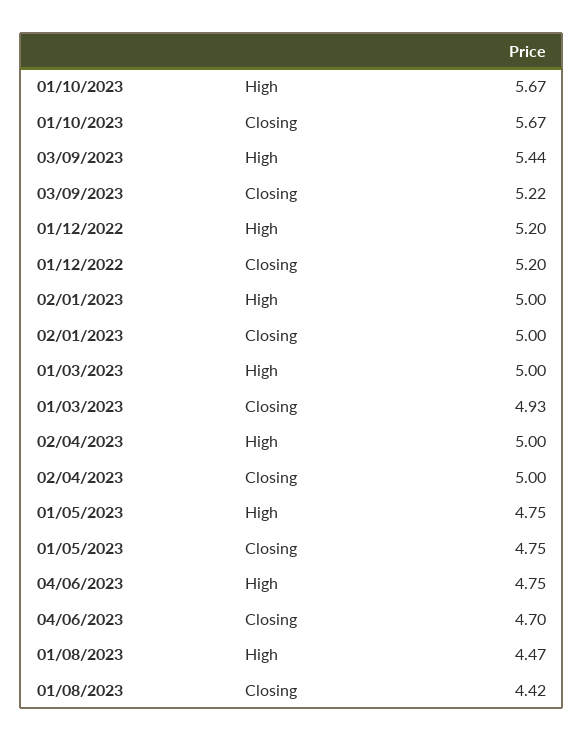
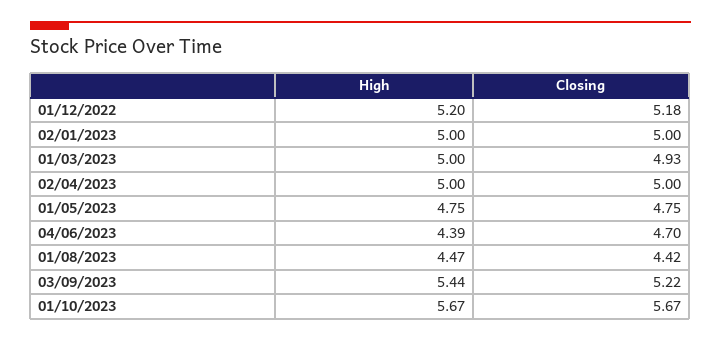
  {
    "01/10/2023": {
      "High": 5.67,
      "Closing": 5.67
    },
    "03/09/2023": {
      "High": 5.44,
      "Closing": 5.22
    },
    "01/12/2022": {
      "High": 5.2,
-     "Closing": 5.2
+     "Closing": 5.18
    },
    "02/01/2023": {
      "High": 5,
      "Closing": 5
    },
    "01/03/2023": {
      "High": 5,
      "Closing": 4.93
    },
    "02/04/2023": {
      "High": 5,
      "Closing": 5
    },
    "01/05/2023": {
      "High": 4.75,
      "Closing": 4.75
    },
    "04/06/2023": {
-     "High": 4.75,
+     "High": 4.39,
      "Closing": 4.7
    },
    "01/08/2023": {
      "High": 4.47,
      "Closing": 4.42
    }
  }

